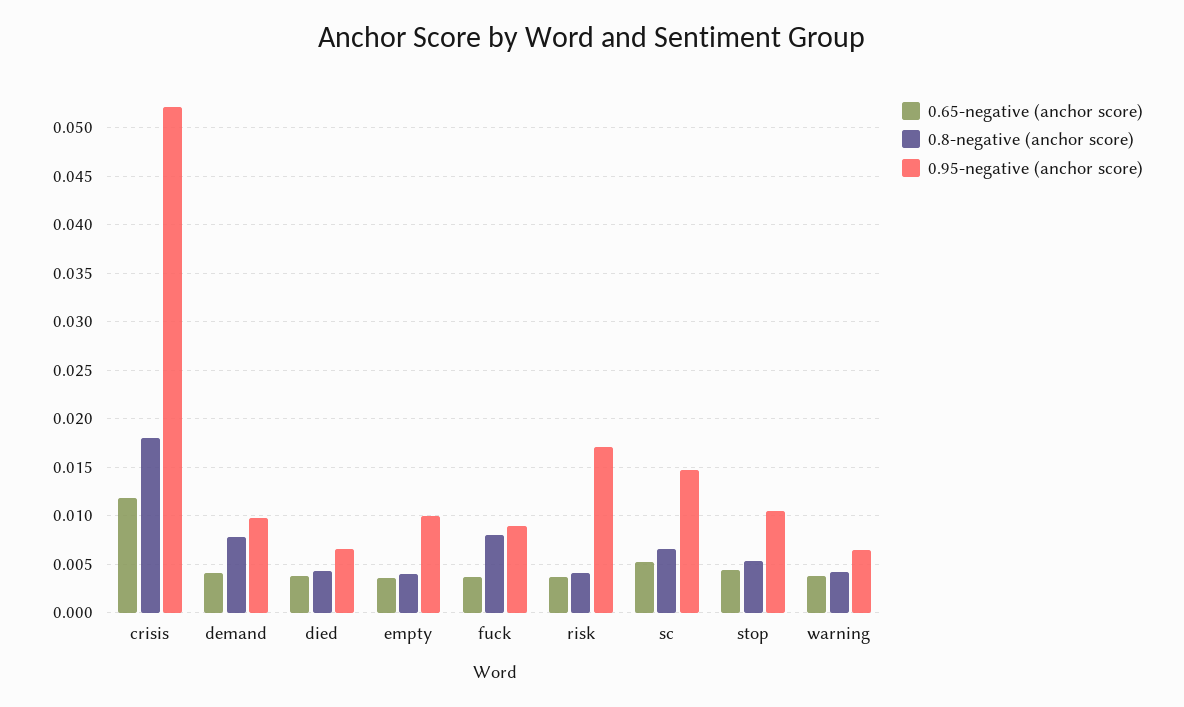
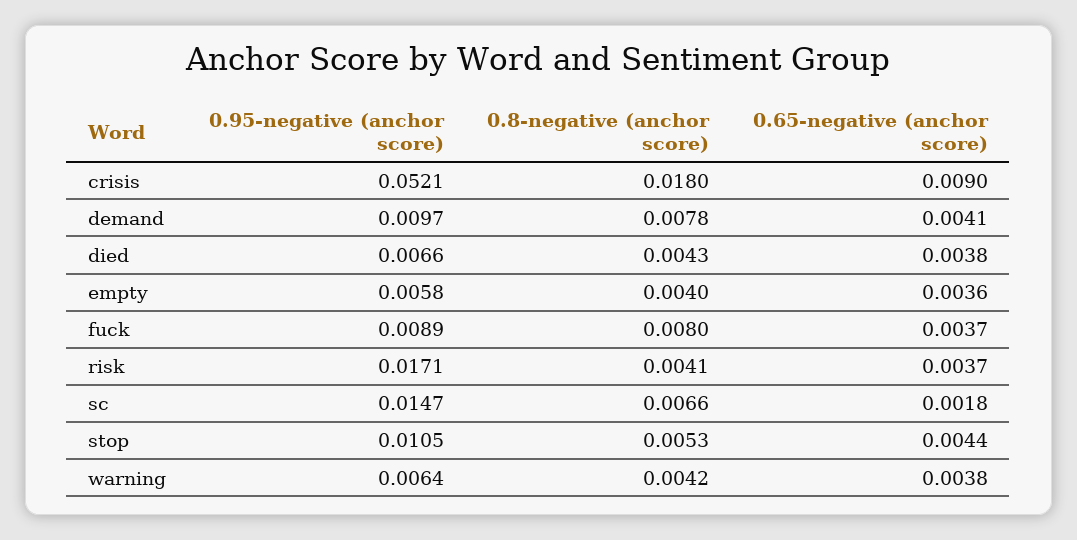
  {
    "0.65-negative (anchor score)": {
-     "crisis": 0.012,
+     "crisis": 0.009,
      "demand": 0.0041,
      "died": 0.0038,
      "empty": 0.0036,
      "fuck": 0.0037,
      "risk": 0.0037,
-     "sc": 0.005,
+     "sc": 0.0018,
      "stop": 0.0044,
      "warning": 0.0038
    },
    "0.8-negative (anchor score)": {
      "crisis": 0.018,
      "demand": 0.0078,
      "died": 0.0043,
      "empty": 0.004,
      "fuck": 0.008,
      "risk": 0.0041,
      "sc": 0.0066,
      "stop": 0.0053,
      "warning": 0.0042
    },
    "0.95-negative (anchor score)": {
      "crisis": 0.0521,
      "demand": 0.0097,
      "died": 0.0066,
-     "empty": 0.01,
+     "empty": 0.0058,
      "fuck": 0.0089,
      "risk": 0.0171,
      "sc": 0.0147,
      "stop": 0.0105,
      "warning": 0.0064
    }
  }

